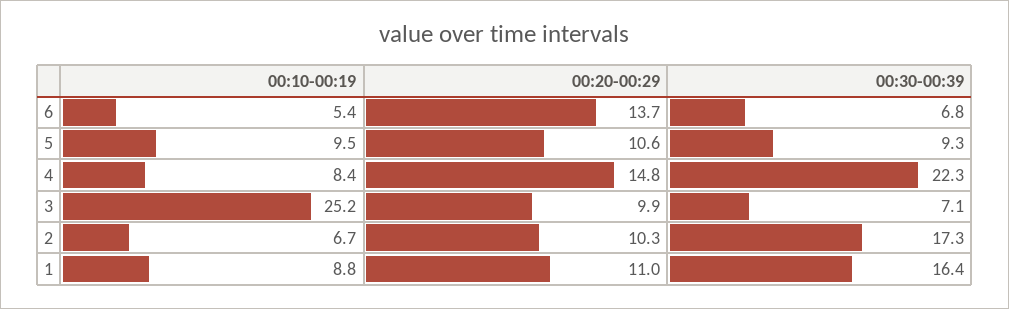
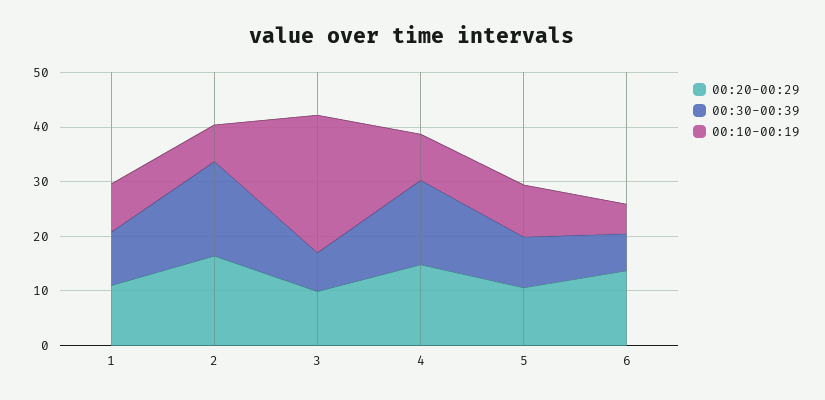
  {
    "00:10-00:19": {
      "6": 5.4,
      "5": 9.5,
      "4": 8.4,
      "3": 25.2,
      "2": 6.7,
      "1": 8.8
    },
    "00:20-00:29": {
      "6": 13.7,
      "5": 10.6,
      "4": 14.8,
      "3": 9.9,
-     "2": 10.3,
+     "2": 16,
      "1": 11
    },
    "00:30-00:39": {
      "6": 6.8,
      "5": 9.3,
-     "4": 22.3,
+     "4": 16,
      "3": 7.1,
      "2": 17.3,
-     "1": 16.4
+     "1": 10
    }
  }

